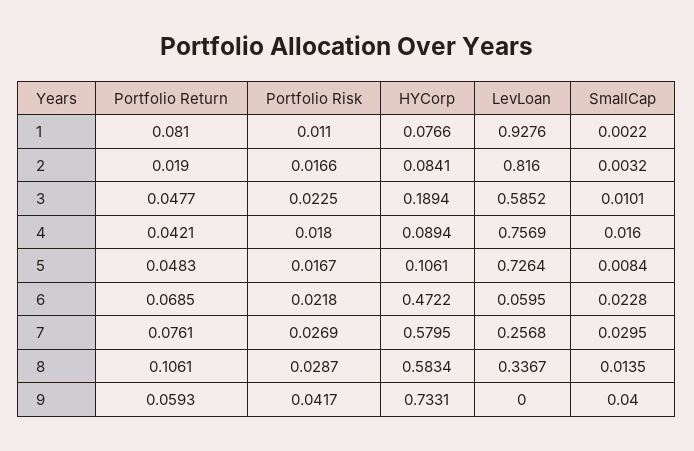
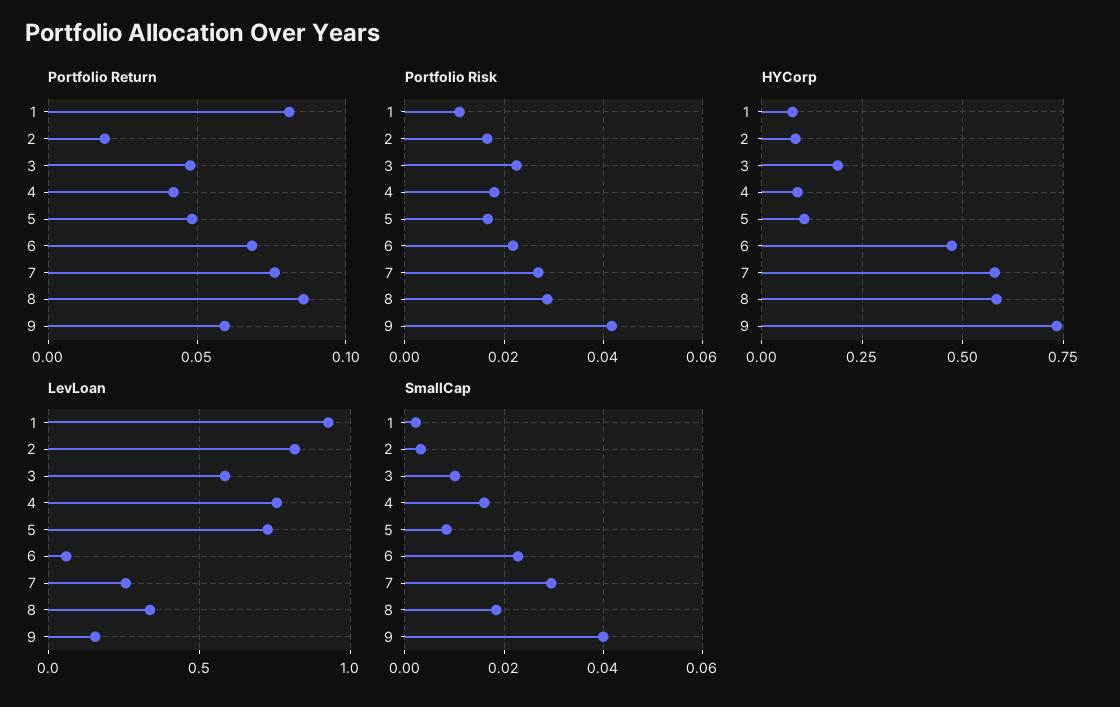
  {
    "Portfolio Return": {
      "1": 0.081,
      "2": 0.019,
      "3": 0.0477,
      "4": 0.0421,
      "5": 0.0483,
      "6": 0.0685,
      "7": 0.0761,
-     "8": 0.1061,
+     "8": 0.085,
      "9": 0.0593
    },
    "Portfolio Risk": {
      "1": 0.011,
      "2": 0.0166,
      "3": 0.0225,
      "4": 0.018,
      "5": 0.0167,
      "6": 0.0218,
      "7": 0.0269,
      "8": 0.0287,
      "9": 0.0417
    },
    "HYCorp": {
      "1": 0.0766,
      "2": 0.0841,
      "3": 0.1894,
      "4": 0.0894,
      "5": 0.1061,
      "6": 0.4722,
      "7": 0.5795,
      "8": 0.5834,
      "9": 0.7331
    },
    "LevLoan": {
      "1": 0.9276,
      "2": 0.816,
      "3": 0.5852,
      "4": 0.7569,
      "5": 0.7264,
      "6": 0.0595,
      "7": 0.2568,
      "8": 0.3367,
-     "9": 0
+     "9": 0.15
    },
    "SmallCap": {
      "1": 0.0022,
      "2": 0.0032,
      "3": 0.0101,
      "4": 0.016,
      "5": 0.0084,
      "6": 0.0228,
      "7": 0.0295,
-     "8": 0.0135,
+     "8": 0.018,
      "9": 0.04
    }
  }

